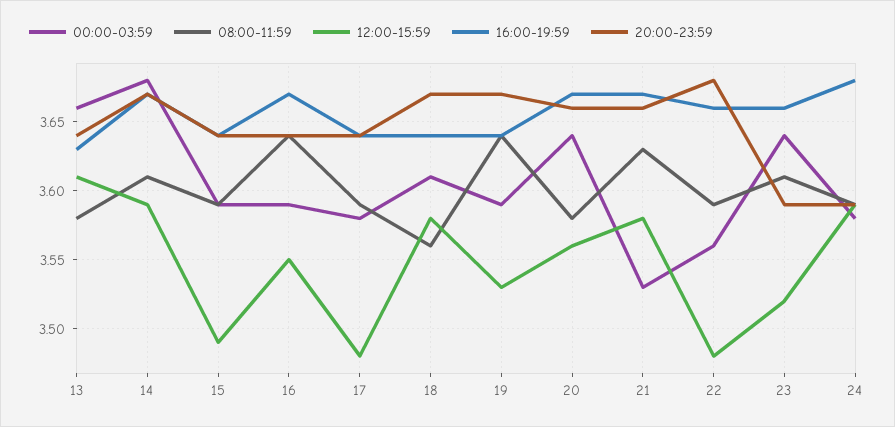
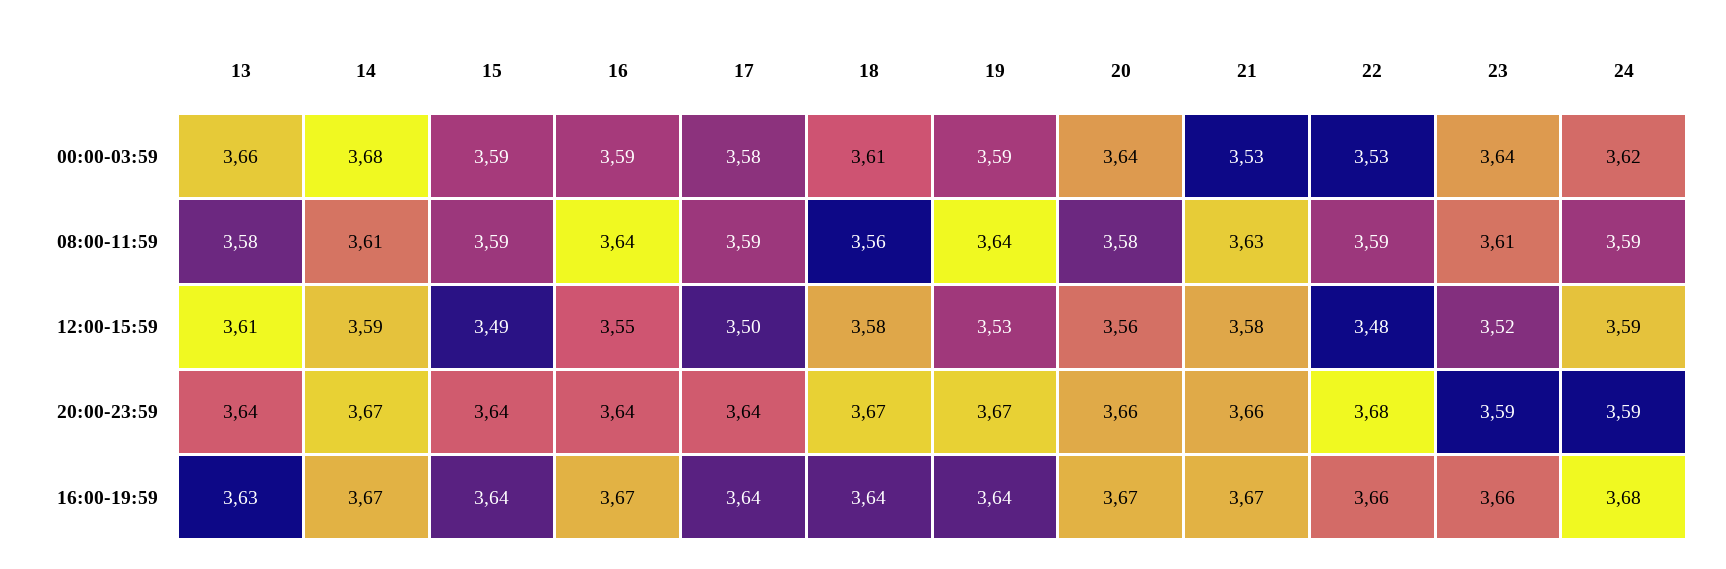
  {
    "00:00-03:59": {
      "13": 3.66,
      "14": 3.68,
      "15": 3.59,
      "16": 3.59,
      "17": 3.58,
      "18": 3.61,
      "19": 3.59,
      "20": 3.64,
      "21": 3.53,
-     "22": 3.56,
+     "22": 3.53,
      "23": 3.64,
-     "24": 3.58
+     "24": 3.62
    },
    "08:00-11:59": {
      "13": 3.58,
      "14": 3.61,
      "15": 3.59,
      "16": 3.64,
      "17": 3.59,
      "18": 3.56,
      "19": 3.64,
      "20": 3.58,
      "21": 3.63,
      "22": 3.59,
      "23": 3.61,
      "24": 3.59
    },
    "12:00-15:59": {
      "13": 3.61,
      "14": 3.59,
      "15": 3.49,
      "16": 3.55,
-     "17": 3.48,
+     "17": 3.5,
      "18": 3.58,
      "19": 3.53,
      "20": 3.56,
      "21": 3.58,
      "22": 3.48,
      "23": 3.52,
      "24": 3.59
    },
    "16:00-19:59": {
      "13": 3.63,
      "14": 3.67,
      "15": 3.64,
      "16": 3.67,
      "17": 3.64,
      "18": 3.64,
      "19": 3.64,
      "20": 3.67,
      "21": 3.67,
      "22": 3.66,
      "23": 3.66,
      "24": 3.68
    },
    "20:00-23:59": {
      "13": 3.64,
      "14": 3.67,
      "15": 3.64,
      "16": 3.64,
      "17": 3.64,
      "18": 3.67,
      "19": 3.67,
      "20": 3.66,
      "21": 3.66,
      "22": 3.68,
      "23": 3.59,
      "24": 3.59
    }
  }

